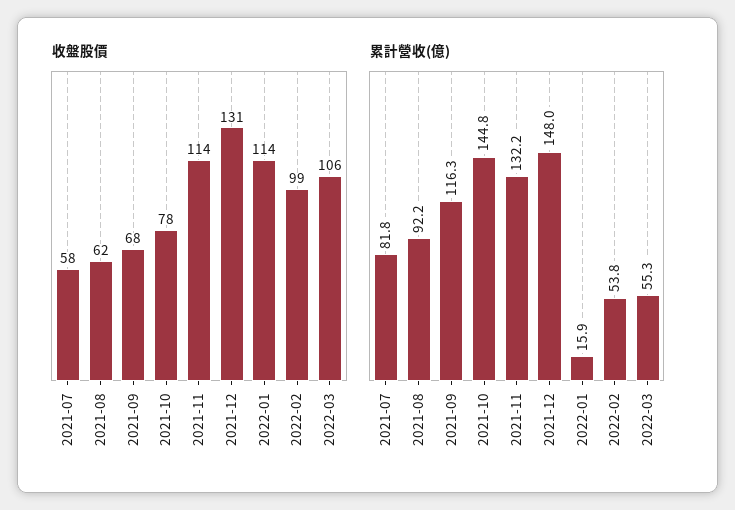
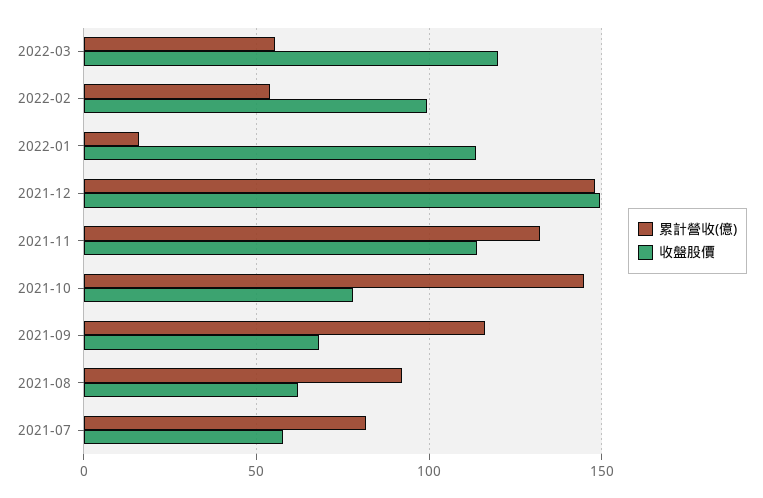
  {
    "收盤股價": {
      "2021-07": 58,
      "2021-08": 62,
      "2021-09": 68,
      "2021-10": 78,
      "2021-11": 114,
-     "2021-12": 131,
+     "2021-12": 150,
      "2022-01": 114,
      "2022-02": 99,
-     "2022-03": 106
+     "2022-03": 120
    },
    "累計營收(億)": {
      "2021-07": 81.8,
      "2021-08": 92.2,
      "2021-09": 116.3,
      "2021-10": 144.8,
      "2021-11": 132.2,
      "2021-12": 148,
      "2022-01": 15.9,
      "2022-02": 53.8,
      "2022-03": 55.3
    }
  }

